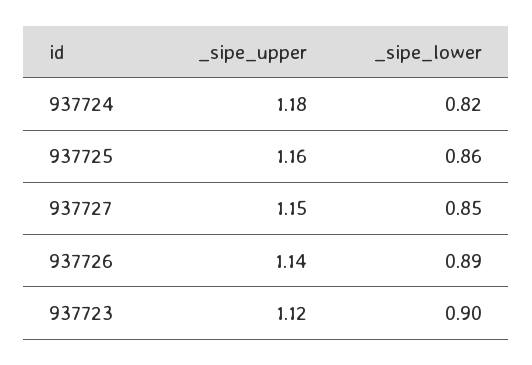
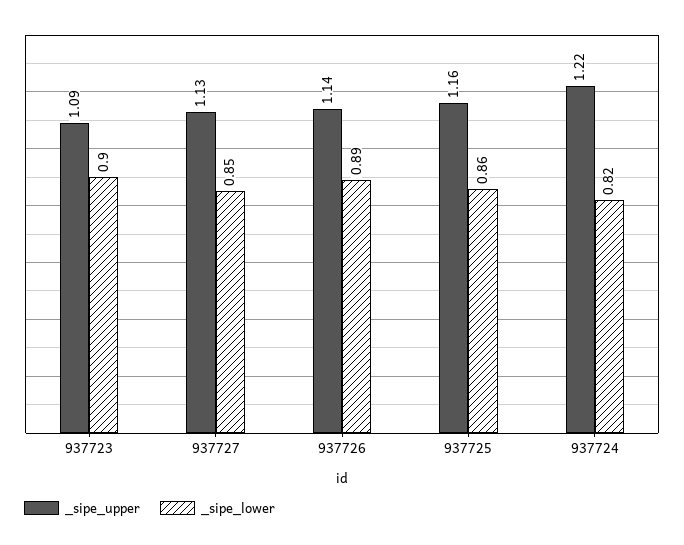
  {
    "_sipe_upper": {
-     "937724": 1.18,
+     "937724": 1.22,
      "937725": 1.16,
-     "937727": 1.15,
+     "937727": 1.13,
      "937726": 1.14,
-     "937723": 1.12
+     "937723": 1.09
    },
    "_sipe_lower": {
      "937724": 0.82,
      "937725": 0.86,
      "937727": 0.85,
      "937726": 0.89,
      "937723": 0.9
    }
  }

